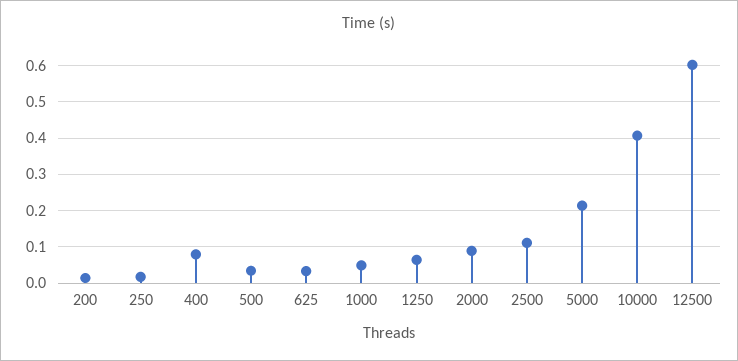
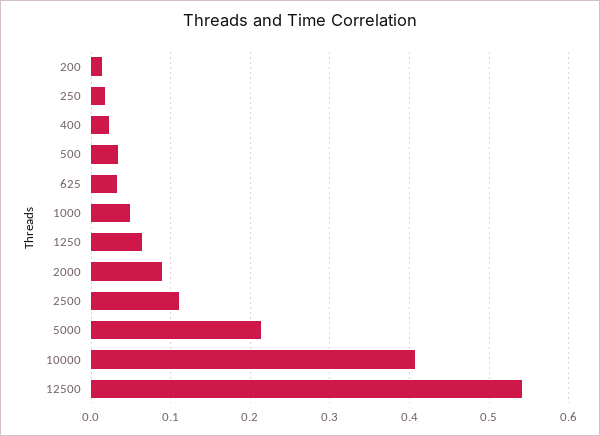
  {
    "200": 0.01,
    "250": 0.02,
-   "400": 0.08,
+   "400": 0.02,
    "500": 0.03,
    "625": 0.03,
    "1000": 0.05,
    "1250": 0.06,
    "2000": 0.09,
    "2500": 0.11,
    "5000": 0.21,
    "10000": 0.41,
-   "12500": 0.6
+   "12500": 0.54
  }

